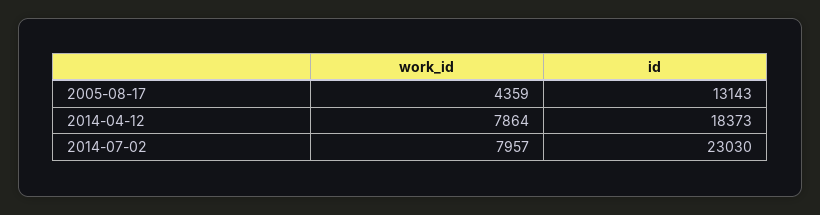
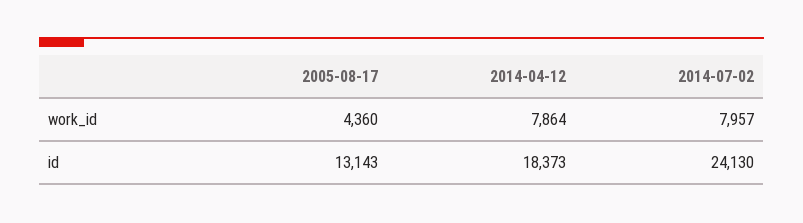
  {
    "work_id": {
-     "2005-08-17": 4359,
+     "2005-08-17": 4360,
      "2014-04-12": 7864,
      "2014-07-02": 7957
    },
    "id": {
      "2005-08-17": 13143,
      "2014-04-12": 18373,
-     "2014-07-02": 23030
+     "2014-07-02": 24130
    }
  }

